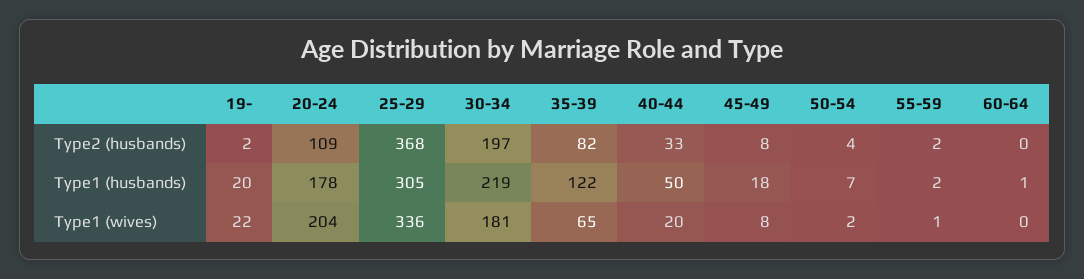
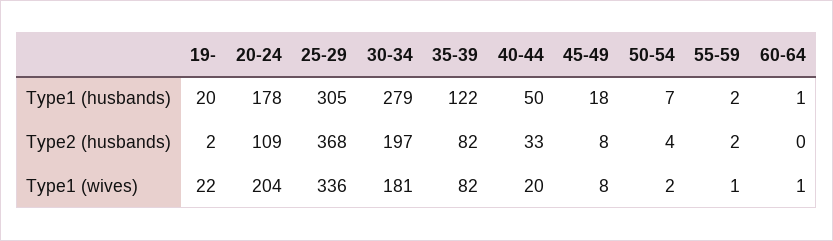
  {
    "19-": {
      "Type2 (husbands)": 2,
      "Type1 (husbands)": 20,
      "Type1 (wives)": 22
    },
    "20-24": {
      "Type2 (husbands)": 109,
      "Type1 (husbands)": 178,
      "Type1 (wives)": 204
    },
    "25-29": {
      "Type2 (husbands)": 368,
      "Type1 (husbands)": 305,
      "Type1 (wives)": 336
    },
    "30-34": {
      "Type2 (husbands)": 197,
-     "Type1 (husbands)": 219,
+     "Type1 (husbands)": 279,
      "Type1 (wives)": 181
    },
    "35-39": {
      "Type2 (husbands)": 82,
      "Type1 (husbands)": 122,
-     "Type1 (wives)": 65
+     "Type1 (wives)": 82
    },
    "40-44": {
      "Type2 (husbands)": 33,
      "Type1 (husbands)": 50,
      "Type1 (wives)": 20
    },
    "45-49": {
      "Type2 (husbands)": 8,
      "Type1 (husbands)": 18,
      "Type1 (wives)": 8
    },
    "50-54": {
      "Type2 (husbands)": 4,
      "Type1 (husbands)": 7,
      "Type1 (wives)": 2
    },
    "55-59": {
      "Type2 (husbands)": 2,
      "Type1 (husbands)": 2,
      "Type1 (wives)": 1
    },
    "60-64": {
      "Type2 (husbands)": 0,
      "Type1 (husbands)": 1,
-     "Type1 (wives)": 0
+     "Type1 (wives)": 1
    }
  }

